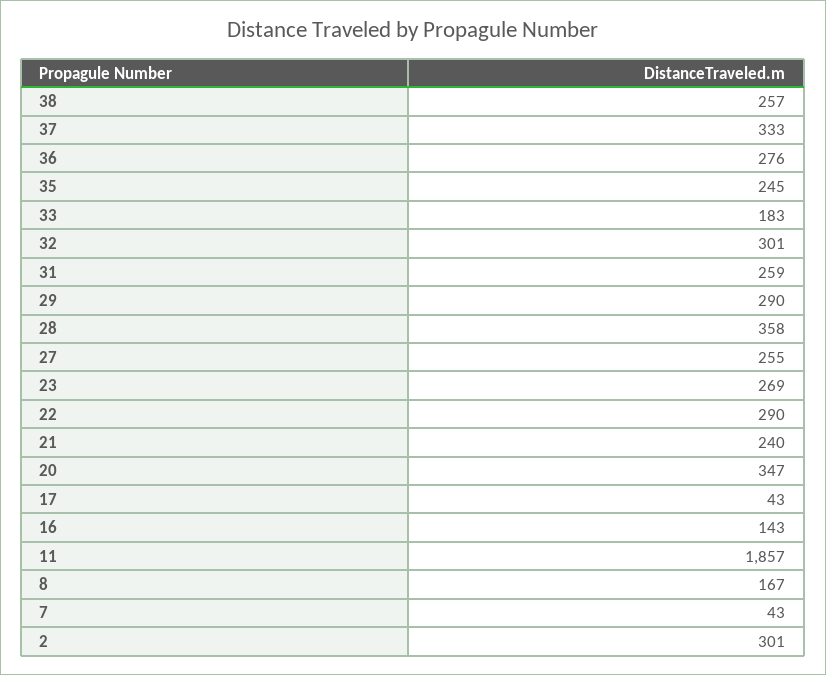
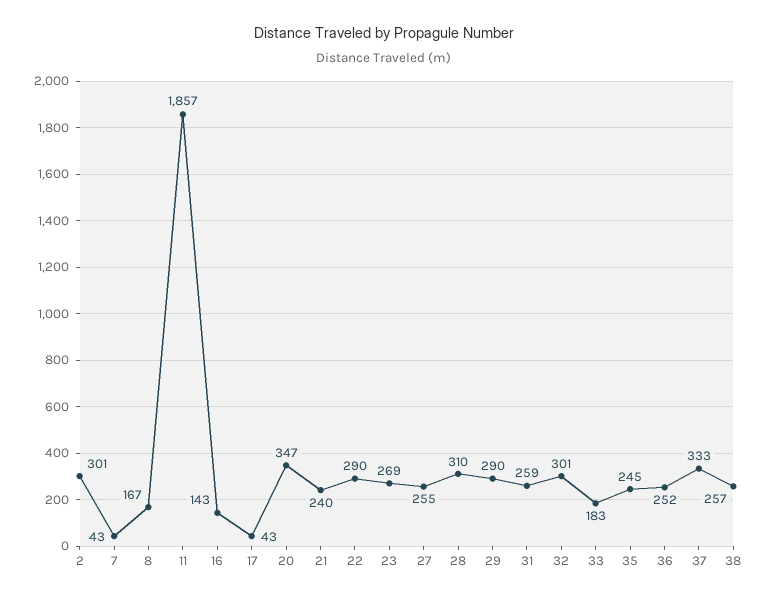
  {
    "38": 257,
    "37": 333,
-   "36": 276,
+   "36": 252,
    "35": 245,
    "33": 183,
    "32": 301,
    "31": 259,
    "29": 290,
-   "28": 358,
+   "28": 310,
    "27": 255,
    "23": 269,
    "22": 290,
    "21": 240,
    "20": 347,
    "17": 43,
    "16": 143,
    "11": 1857,
    "8": 167,
    "7": 43,
    "2": 301
  }

